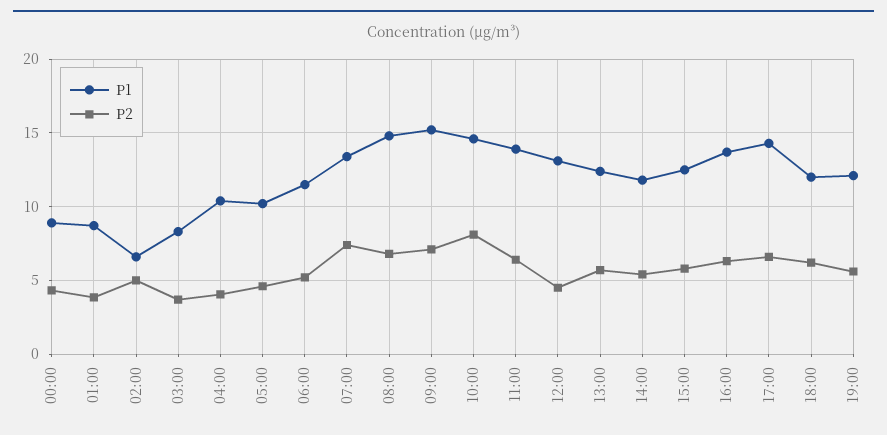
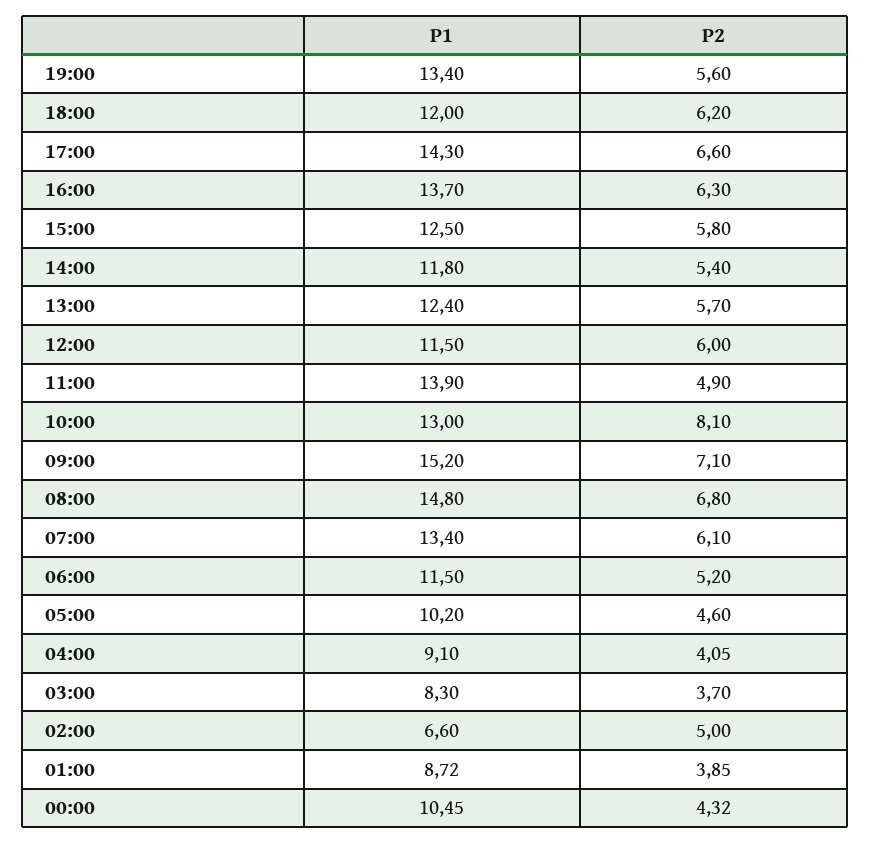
  {
    "P1": {
-     "00:00": 9,
+     "00:00": 10.45,
      "01:00": 8.72,
      "02:00": 6.6,
      "03:00": 8.3,
-     "04:00": 10.5,
+     "04:00": 9.1,
      "05:00": 10.2,
      "06:00": 11.5,
      "07:00": 13.4,
      "08:00": 14.8,
      "09:00": 15.2,
-     "10:00": 14.5,
+     "10:00": 13,
      "11:00": 13.9,
-     "12:00": 13,
+     "12:00": 11.5,
      "13:00": 12.4,
      "14:00": 11.8,
      "15:00": 12.5,
      "16:00": 13.7,
      "17:00": 14.3,
      "18:00": 12,
-     "19:00": 12
+     "19:00": 13.4
    },
    "P2": {
      "00:00": 4.32,
      "01:00": 3.85,
      "02:00": 5,
      "03:00": 3.7,
      "04:00": 4.05,
      "05:00": 4.6,
      "06:00": 5.2,
-     "07:00": 7.5,
+     "07:00": 6.1,
      "08:00": 6.8,
      "09:00": 7.1,
      "10:00": 8.1,
-     "11:00": 6.5,
+     "11:00": 4.9,
-     "12:00": 4.5,
+     "12:00": 6,
      "13:00": 5.7,
      "14:00": 5.4,
      "15:00": 5.8,
      "16:00": 6.3,
      "17:00": 6.6,
      "18:00": 6.2,
      "19:00": 5.6
    }
  }

